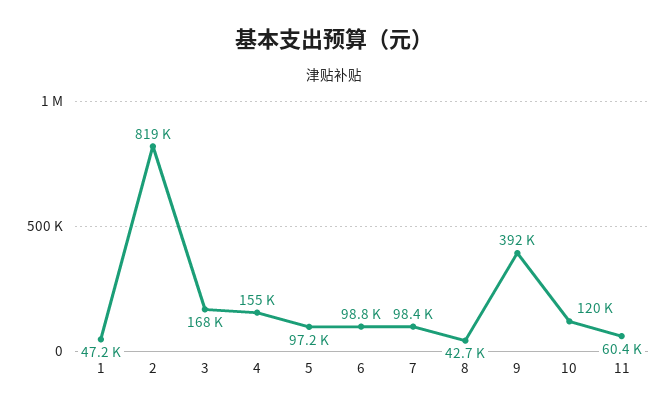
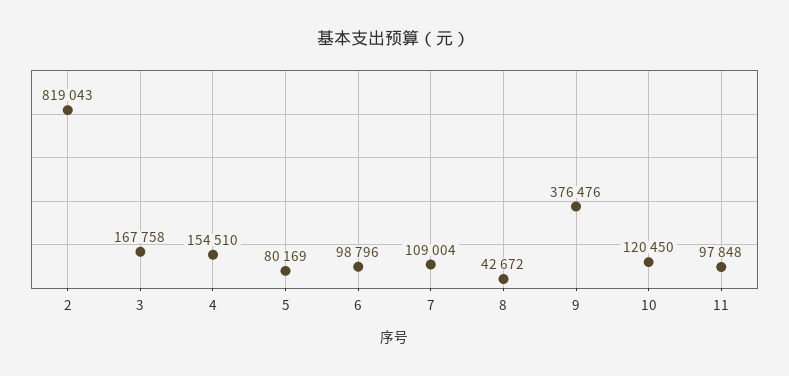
  {
-   "1": 47200,
    "2": 819043,
    "3": 167758,
    "4": 154510,
-   "5": 97200,
+   "5": 80169,
    "6": 98796,
-   "7": 98400,
+   "7": 109004,
    "8": 42672,
-   "9": 392000,
+   "9": 376476,
    "10": 120450,
-   "11": 60400
+   "11": 97848
  }

